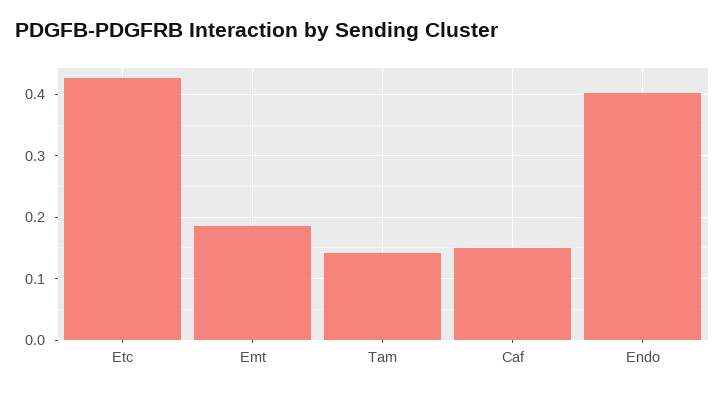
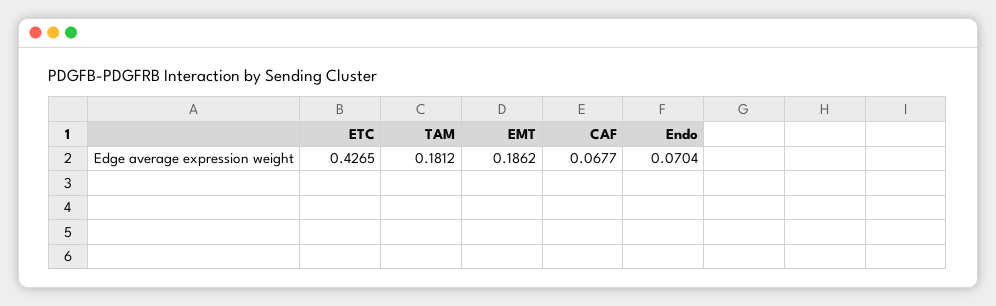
  {
    "Etc": 0.4265,
    "Emt": 0.1862,
-   "Tam": 0.14,
+   "Tam": 0.1812,
-   "Caf": 0.15,
+   "Caf": 0.0677,
-   "Endo": 0.4
+   "Endo": 0.0704
  }

